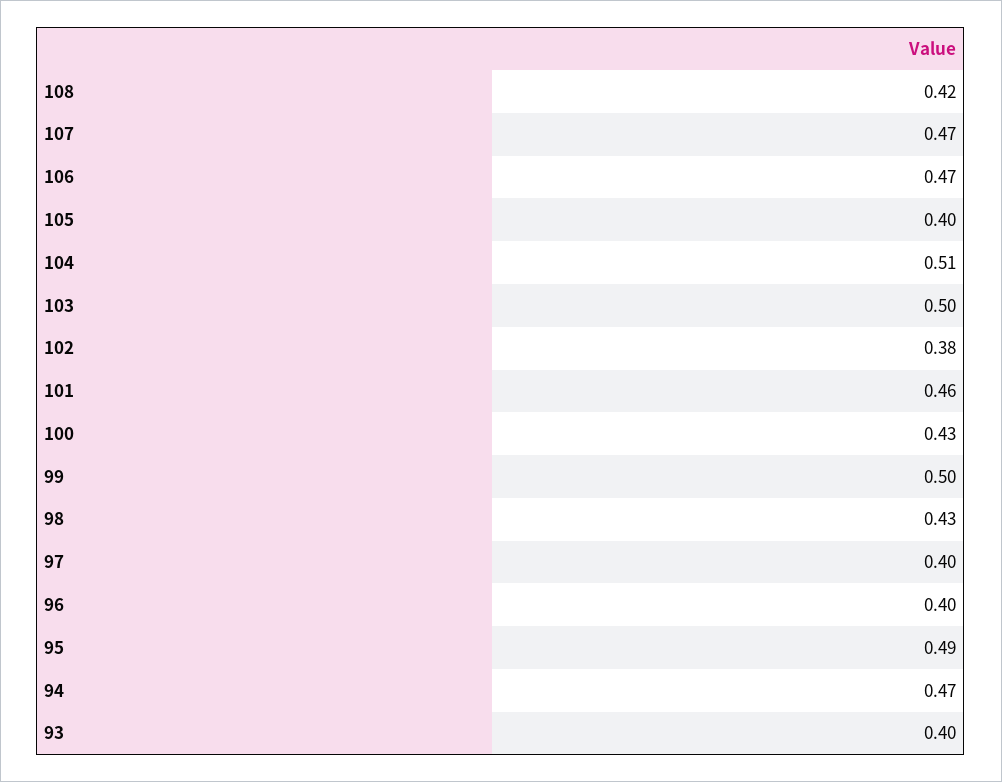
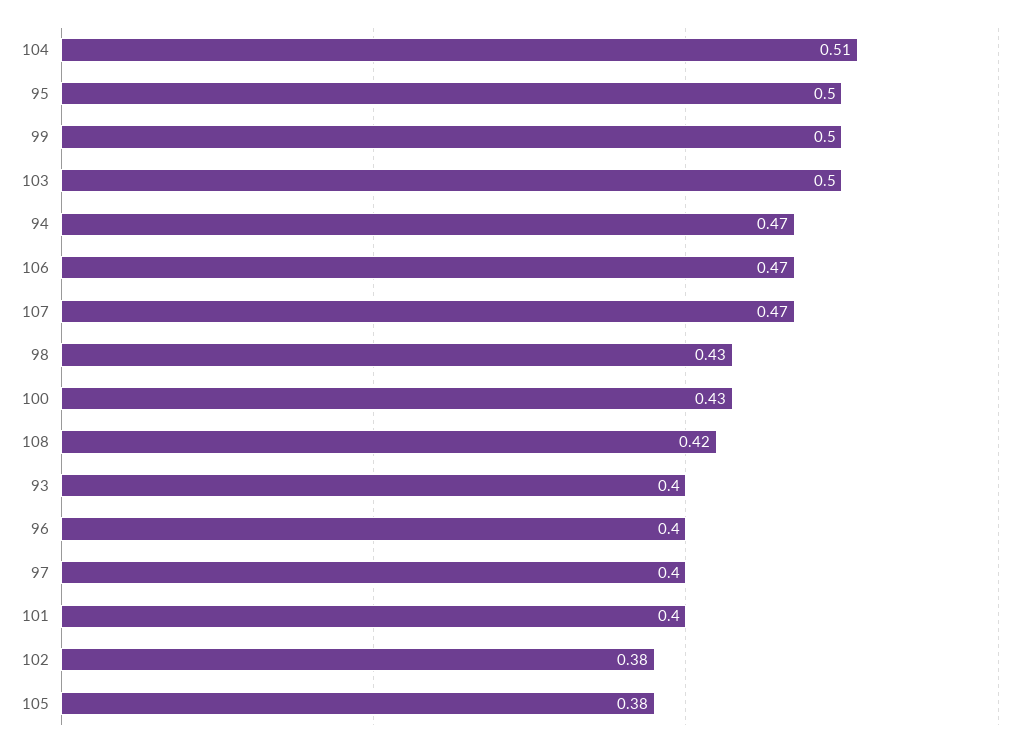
  {
    "108": 0.42,
    "107": 0.47,
    "106": 0.47,
-   "105": 0.4,
+   "105": 0.38,
    "104": 0.51,
    "103": 0.5,
    "102": 0.38,
-   "101": 0.46,
+   "101": 0.4,
    "100": 0.43,
    "99": 0.5,
    "98": 0.43,
    "97": 0.4,
    "96": 0.4,
-   "95": 0.49,
+   "95": 0.5,
    "94": 0.47,
    "93": 0.4
  }

